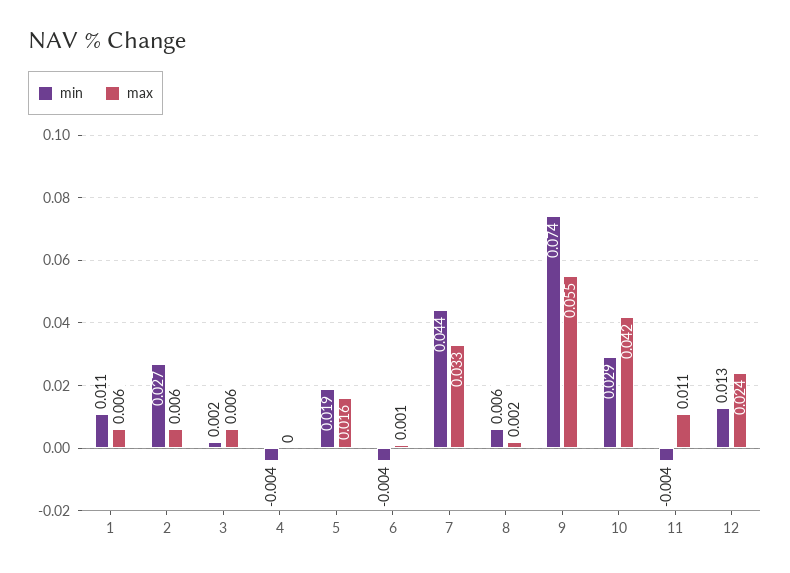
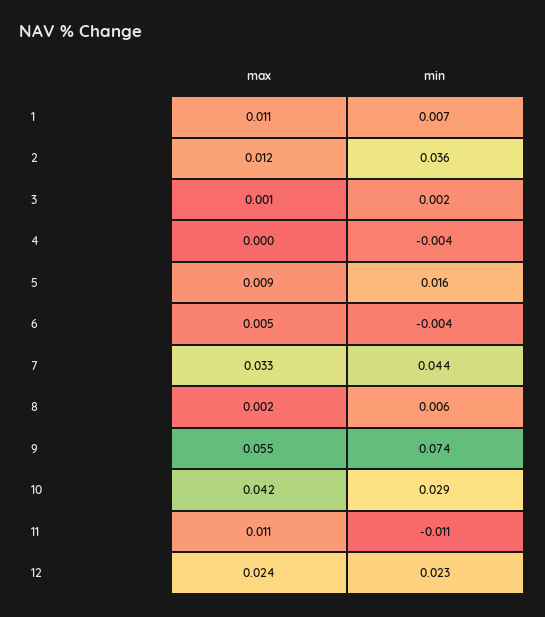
  {
    "min": {
-     "1": 0.011,
+     "1": 0.007,
-     "2": 0.027,
+     "2": 0.036,
      "3": 0.002,
      "4": -0.004,
-     "5": 0.019,
+     "5": 0.016,
      "6": -0.004,
      "7": 0.044,
      "8": 0.006,
      "9": 0.074,
      "10": 0.029,
-     "11": -0.004,
+     "11": -0.011,
-     "12": 0.013
+     "12": 0.023
    },
    "max": {
-     "1": 0.006,
+     "1": 0.011,
-     "2": 0.006,
+     "2": 0.012,
-     "3": 0.006,
+     "3": 0.001,
      "4": 0,
-     "5": 0.016,
+     "5": 0.009,
-     "6": 0.001,
+     "6": 0.005,
      "7": 0.033,
      "8": 0.002,
      "9": 0.055,
      "10": 0.042,
      "11": 0.011,
      "12": 0.024
    }
  }

